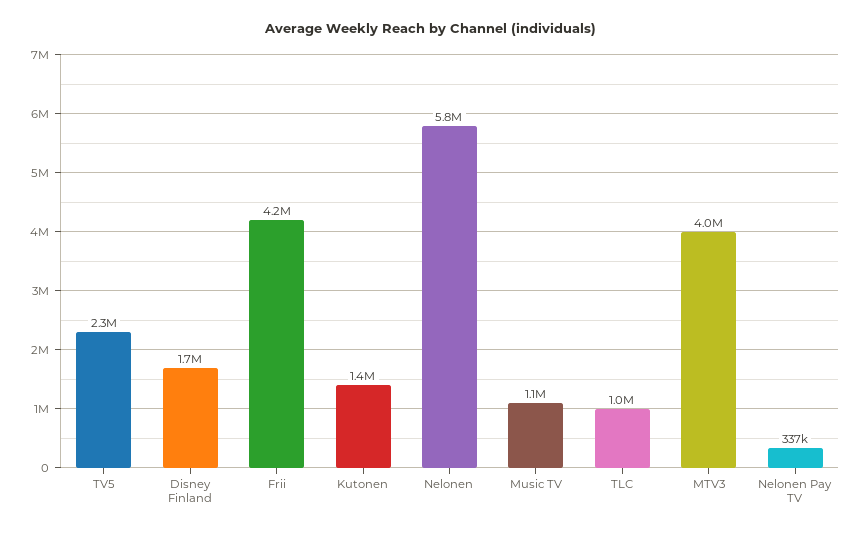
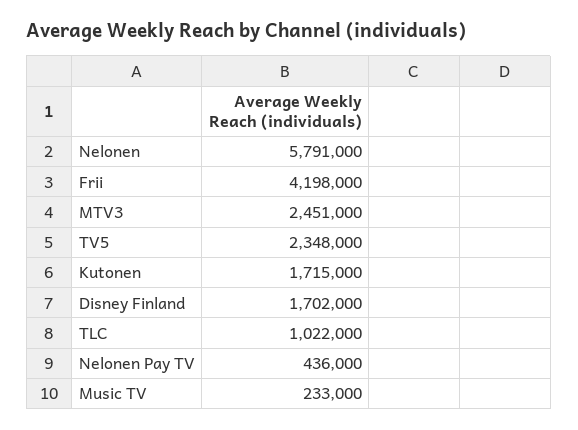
  {
    "TV5": 2348000,
    "Disney Finland": 1702000,
    "Frii": 4198000,
-   "Kutonen": 1400000,
+   "Kutonen": 1715000,
    "Nelonen": 5791000,
-   "Music TV": 1100000,
+   "Music TV": 233000,
    "TLC": 1022000,
-   "MTV3": 4000000,
+   "MTV3": 2451000,
-   "Nelonen Pay TV": 337000
+   "Nelonen Pay TV": 436000
  }

